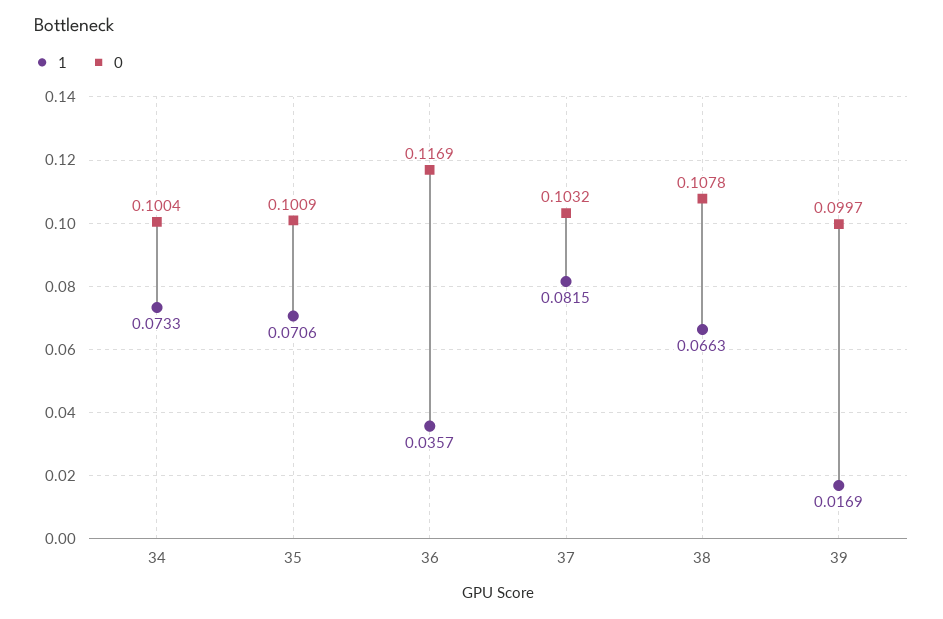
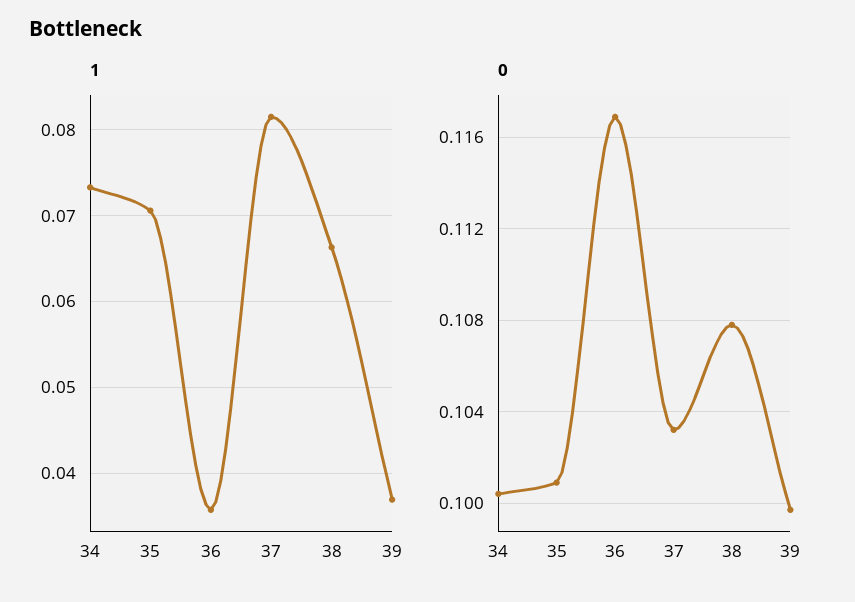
  {
    "1": {
      "34": 0.0733,
      "35": 0.0706,
      "36": 0.0357,
      "37": 0.0815,
      "38": 0.0663,
-     "39": 0.0169
+     "39": 0.037
    },
    "0": {
      "34": 0.1004,
      "35": 0.1009,
      "36": 0.1169,
      "37": 0.1032,
      "38": 0.1078,
      "39": 0.0997
    }
  }

